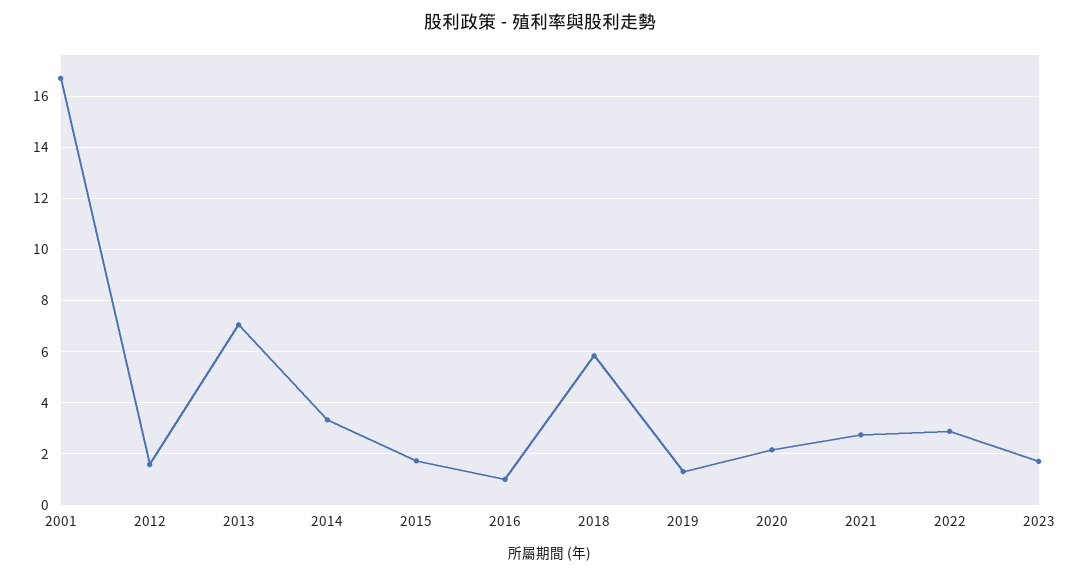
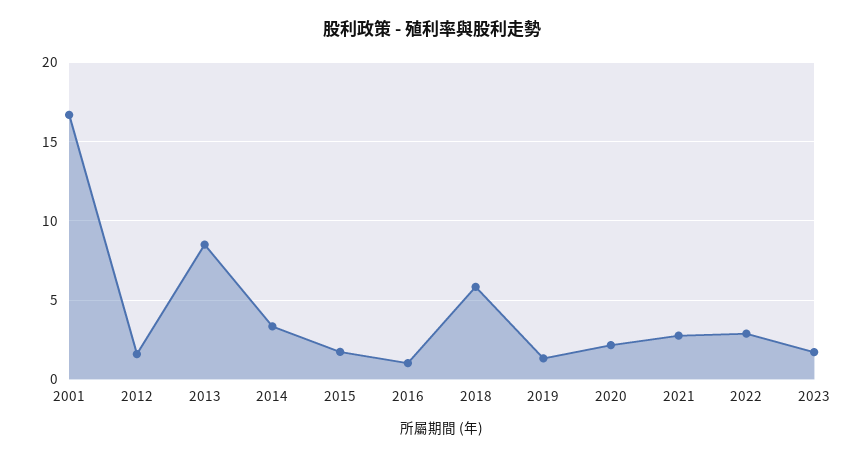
  {
    "2001": 16.75,
    "2012": 1.5,
-   "2013": 7,
+   "2013": 8.5,
    "2014": 3.25,
    "2015": 1.75,
    "2016": 1,
    "2018": 5.75,
    "2019": 1.25,
    "2020": 2.25,
    "2021": 2.75,
    "2022": 3,
    "2023": 1.75
  }

